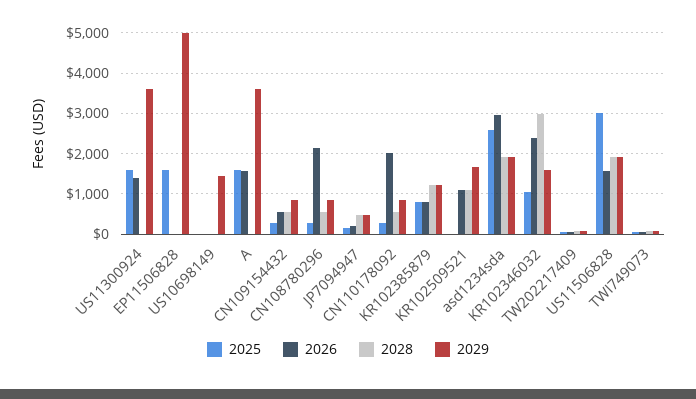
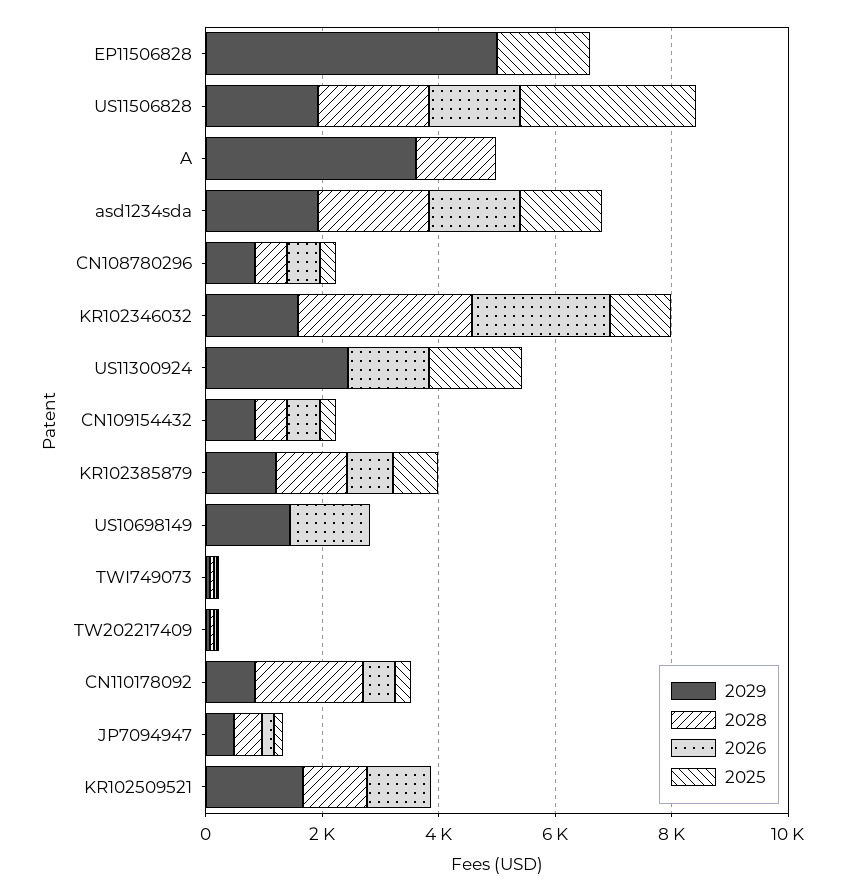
  {
    "2025": {
      "US11300924": 1600,
      "EP11506828": 1600,
      "US10698149": 0,
-     "A": 1600,
+     "A": 0,
      "CN109154432": 200,
      "CN108780296": 200,
      "JP7094947": 200,
      "CN110178092": 200,
      "KR102385879": 800,
      "KR102509521": 0,
-     "asd1234sda": 2600,
+     "asd1234sda": 1500,
      "KR102346032": 1000,
      "TW202217409": 0,
      "US11506828": 3000,
      "TWI749073": 0
    },
    "2026": {
      "US11300924": 1400,
      "EP11506828": 0,
-     "US10698149": 0,
+     "US10698149": 1500,
-     "A": 1600,
+     "A": 0,
      "CN109154432": 600,
-     "CN108780296": 2200,
+     "CN108780296": 500,
      "JP7094947": 200,
-     "CN110178092": 2000,
+     "CN110178092": 500,
      "KR102385879": 800,
      "KR102509521": 1200,
-     "asd1234sda": 3000,
+     "asd1234sda": 1500,
      "KR102346032": 2400,
      "TW202217409": 0,
      "US11506828": 1600,
      "TWI749073": 0
    },
    "2028": {
      "US11300924": 0,
      "EP11506828": 0,
      "US10698149": 0,
-     "A": 0,
+     "A": 1500,
      "CN109154432": 600,
      "CN108780296": 600,
      "JP7094947": 400,
-     "CN110178092": 600,
+     "CN110178092": 2000,
      "KR102385879": 1200,
      "KR102509521": 1200,
      "asd1234sda": 2000,
      "KR102346032": 3000,
      "TW202217409": 0,
      "US11506828": 2000,
      "TWI749073": 0
    },
    "2029": {
-     "US11300924": 3600,
+     "US11300924": 2500,
      "EP11506828": 5000,
      "US10698149": 1400,
      "A": 3600,
      "CN109154432": 800,
      "CN108780296": 800,
      "JP7094947": 400,
      "CN110178092": 800,
      "KR102385879": 1200,
      "KR102509521": 1600,
      "asd1234sda": 2000,
      "KR102346032": 1600,
      "TW202217409": 0,
      "US11506828": 2000,
      "TWI749073": 0
    }
  }

